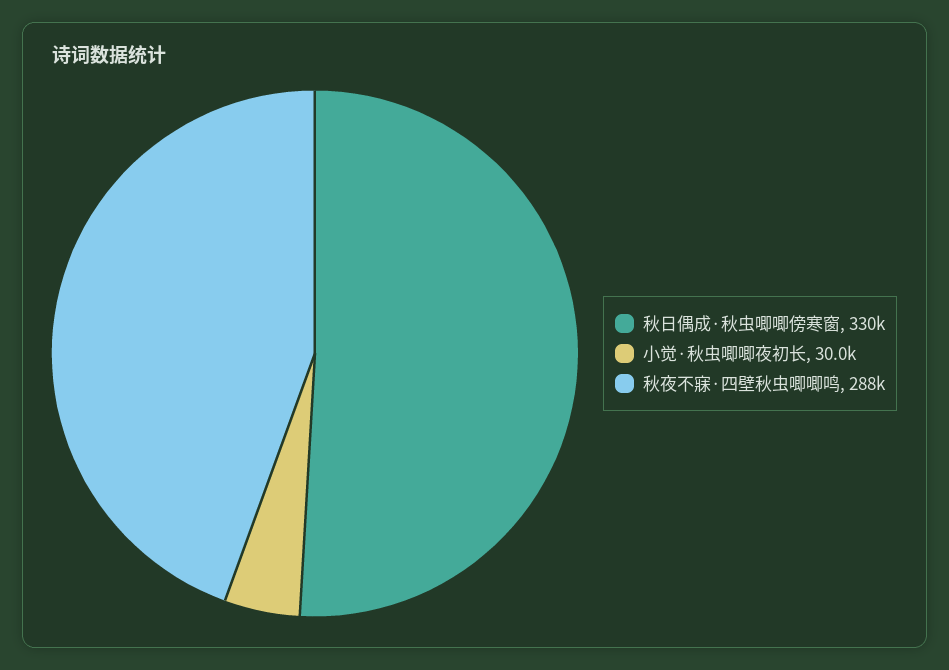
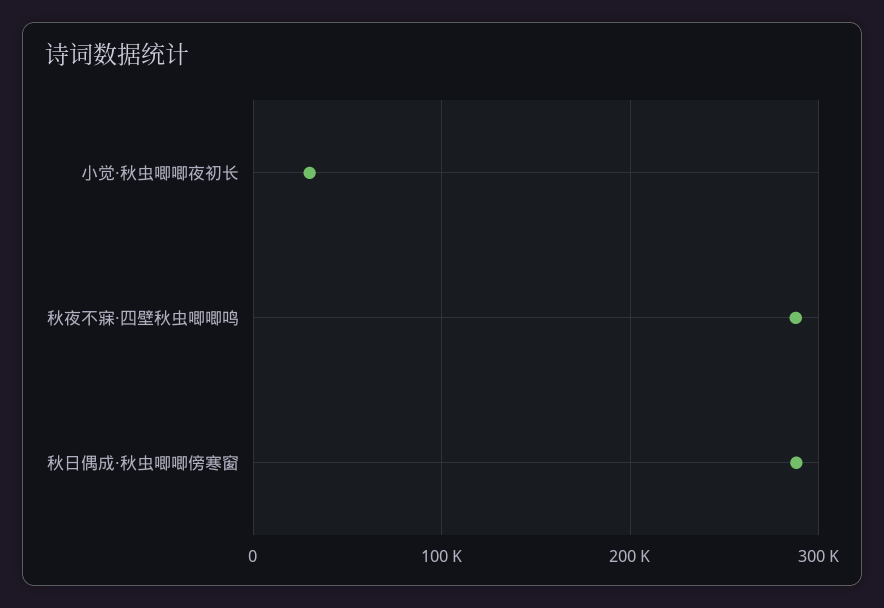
  {
-   "秋日偶成·秋虫唧唧傍寒窗": 330000,
+   "秋日偶成·秋虫唧唧傍寒窗": 290000,
    "小觉·秋虫唧唧夜初长": 30000,
    "秋夜不寐·四壁秋虫唧唧鸣": 288000
  }

